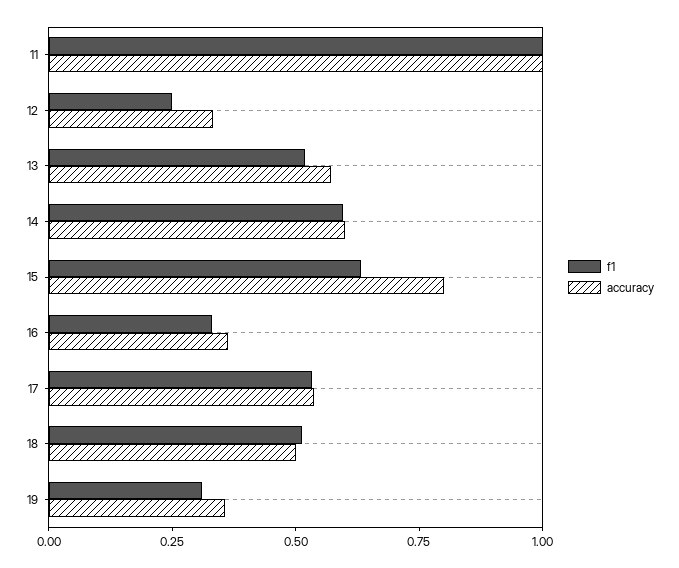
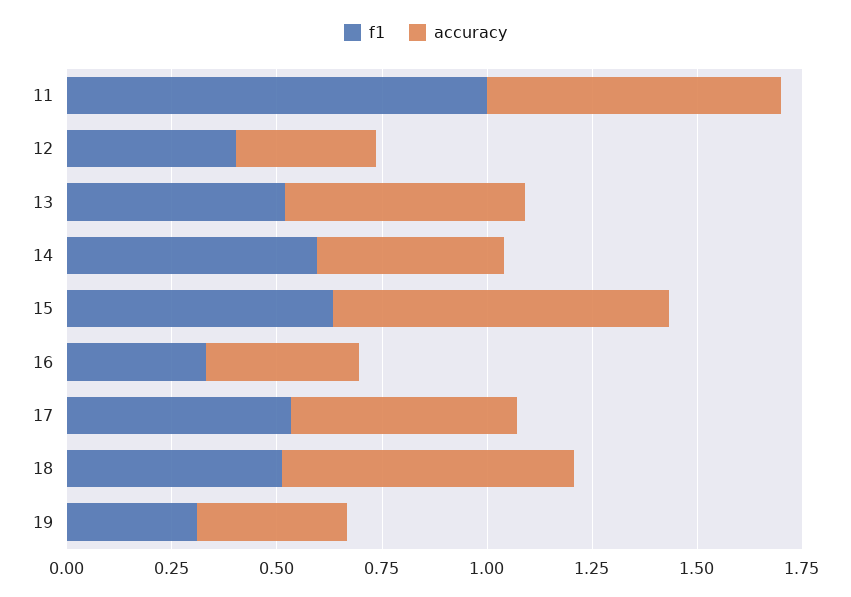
  {
    "f1": {
      "11": 1,
-     "12": 0.25,
+     "12": 0.4,
      "13": 0.5,
      "14": 0.6,
      "15": 0.65,
      "16": 0.35,
      "17": 0.55,
      "18": 0.5,
      "19": 0.3
    },
    "accuracy": {
-     "11": 1,
+     "11": 0.7,
      "12": 0.35,
      "13": 0.55,
-     "14": 0.6,
+     "14": 0.45,
      "15": 0.8,
      "16": 0.35,
      "17": 0.55,
-     "18": 0.5,
+     "18": 0.7,
      "19": 0.35
    }
  }

